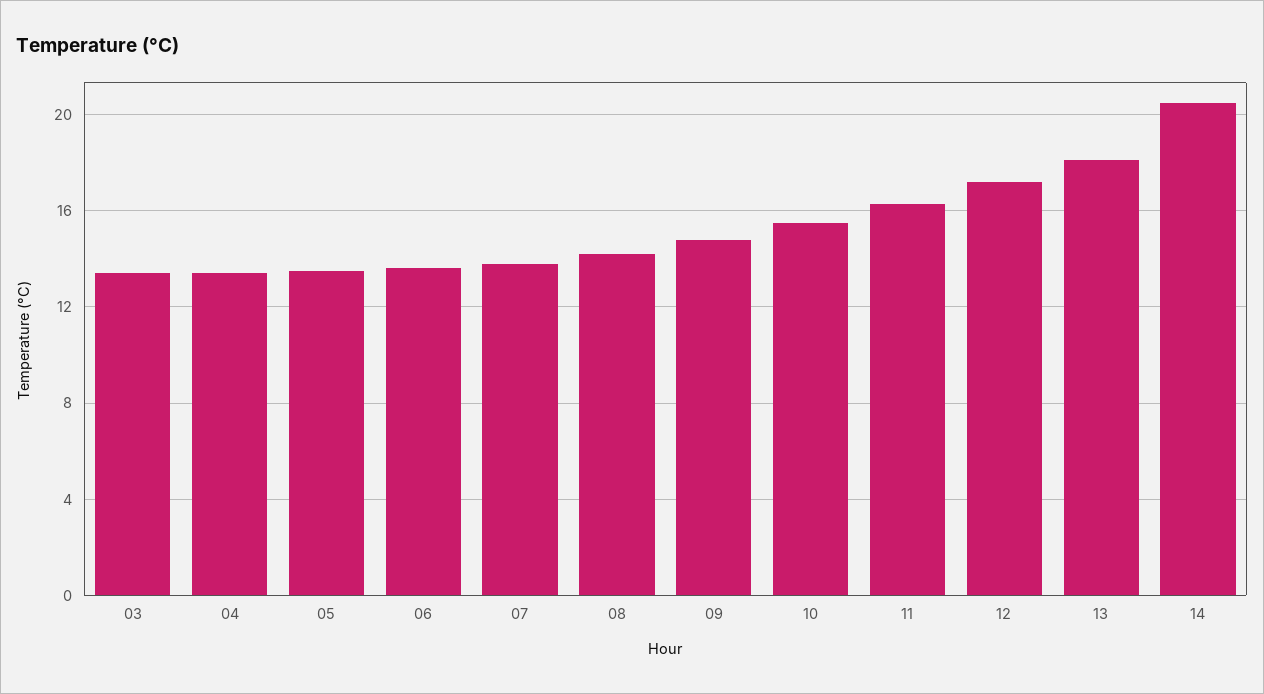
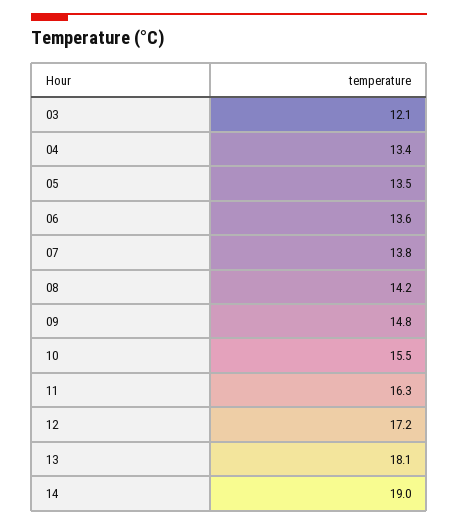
  {
-   "03": 13.5,
+   "03": 12.1,
    "04": 13.4,
    "05": 13.5,
    "06": 13.6,
    "07": 13.8,
    "08": 14.2,
    "09": 14.8,
    "10": 15.5,
    "11": 16.3,
    "12": 17.2,
    "13": 18.1,
-   "14": 20.5
+   "14": 19
  }

